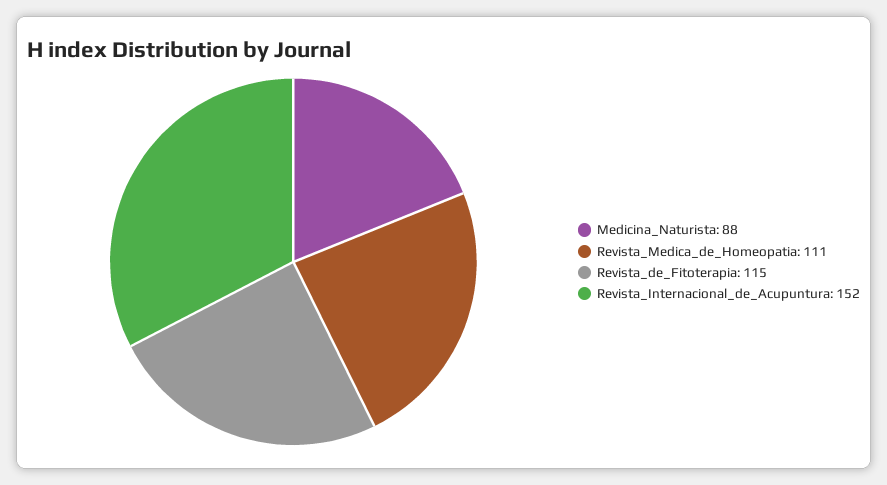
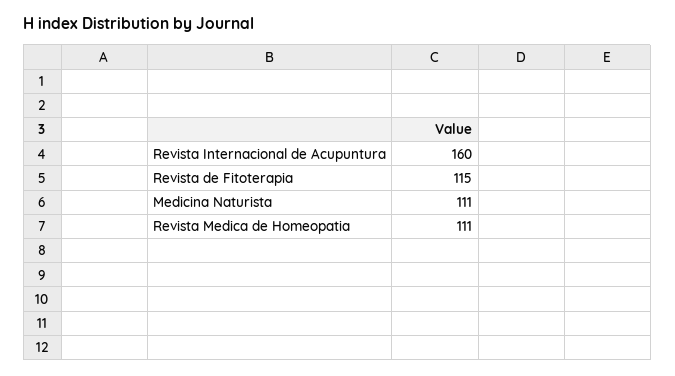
  {
-   "Medicina_Naturista": 88,
+   "Medicina_Naturista": 111,
    "Revista_Medica_de_Homeopatia": 111,
    "Revista_de_Fitoterapia": 115,
-   "Revista_Internacional_de_Acupuntura": 152
+   "Revista_Internacional_de_Acupuntura": 160
  }

